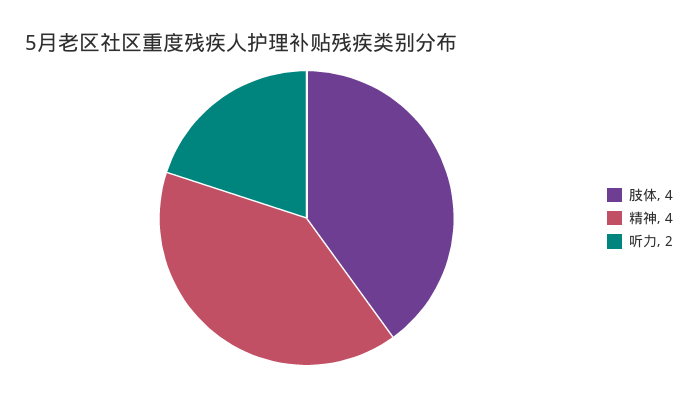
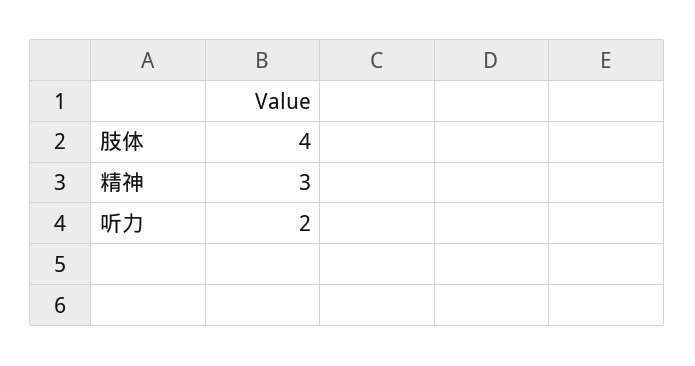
  {
    "肢体": 4,
-   "精神": 4,
+   "精神": 3,
    "听力": 2
  }

